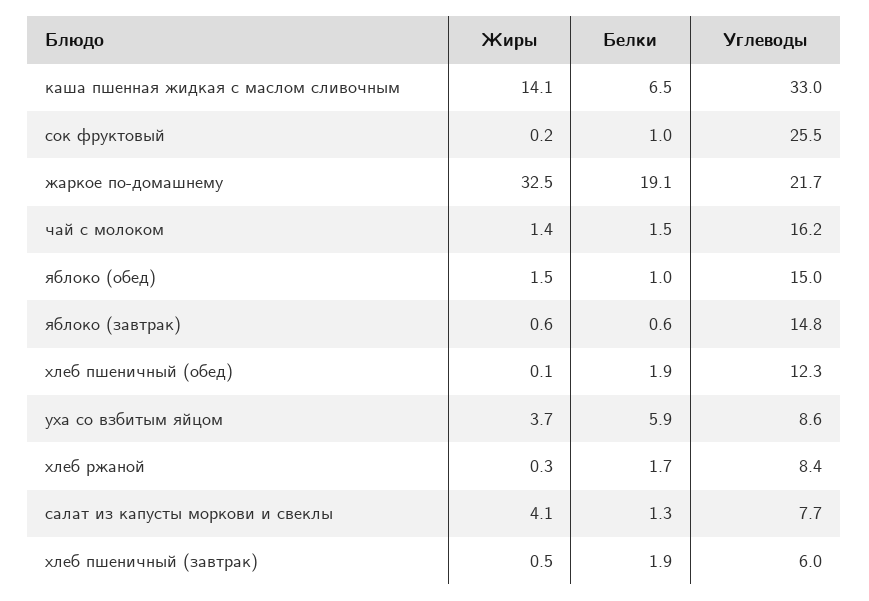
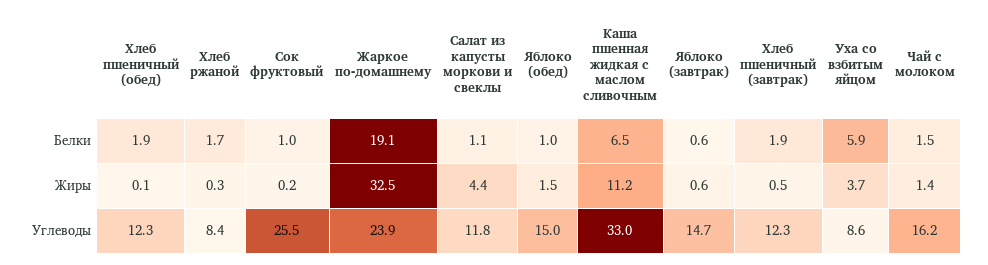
  {
    "Жиры": {
-     "каша пшенная жидкая с маслом сливочным": 14.1,
+     "каша пшенная жидкая с маслом сливочным": 11.2,
      "сок фруктовый": 0.2,
      "жаркое по-домашнему": 32.5,
      "чай с молоком": 1.4,
      "яблоко (обед)": 1.5,
      "яблоко (завтрак)": 0.6,
      "хлеб пшеничный (обед)": 0.1,
      "уха со взбитым яйцом": 3.7,
      "хлеб ржаной": 0.3,
-     "салат из капусты моркови и свеклы": 4.1,
+     "салат из капусты моркови и свеклы": 4.4,
      "хлеб пшеничный (завтрак)": 0.5
    },
    "Белки": {
      "каша пшенная жидкая с маслом сливочным": 6.5,
      "сок фруктовый": 1,
      "жаркое по-домашнему": 19.1,
      "чай с молоком": 1.5,
      "яблоко (обед)": 1,
      "яблоко (завтрак)": 0.6,
      "хлеб пшеничный (обед)": 1.9,
      "уха со взбитым яйцом": 5.9,
      "хлеб ржаной": 1.7,
-     "салат из капусты моркови и свеклы": 1.3,
+     "салат из капусты моркови и свеклы": 1.1,
      "хлеб пшеничный (завтрак)": 1.9
    },
    "Углеводы": {
      "каша пшенная жидкая с маслом сливочным": 33,
      "сок фруктовый": 25.5,
-     "жаркое по-домашнему": 21.7,
+     "жаркое по-домашнему": 23.9,
      "чай с молоком": 16.2,
      "яблоко (обед)": 15,
-     "яблоко (завтрак)": 14.8,
+     "яблоко (завтрак)": 14.7,
      "хлеб пшеничный (обед)": 12.3,
      "уха со взбитым яйцом": 8.6,
      "хлеб ржаной": 8.4,
-     "салат из капусты моркови и свеклы": 7.7,
+     "салат из капусты моркови и свеклы": 11.8,
-     "хлеб пшеничный (завтрак)": 6
+     "хлеб пшеничный (завтрак)": 12.3
    }
  }

